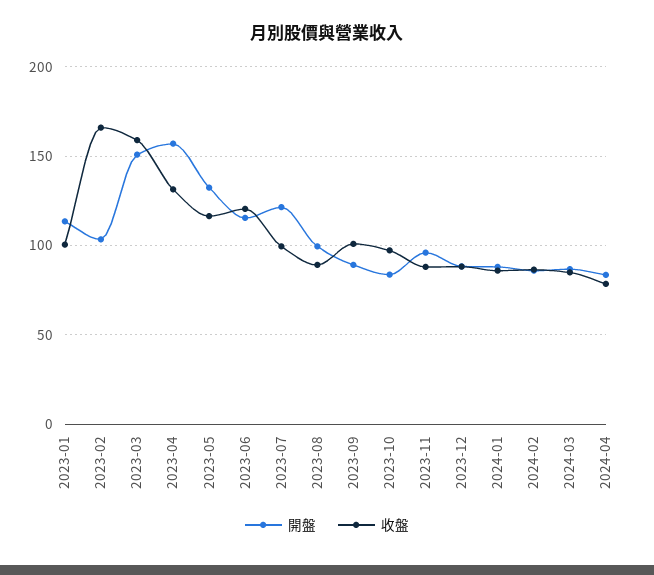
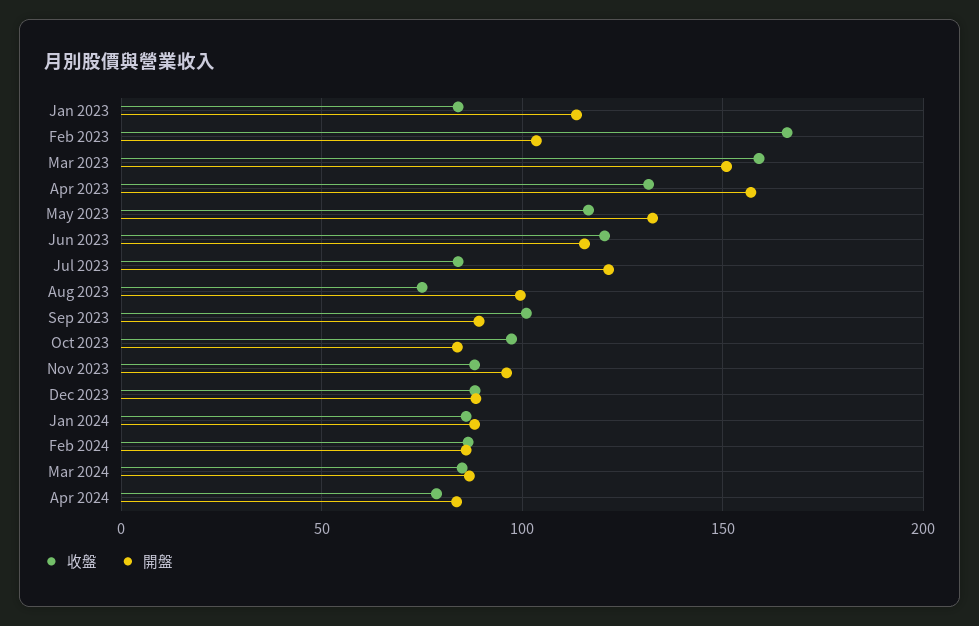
  {
    "開盤": {
      "2023-01": 115,
      "2023-02": 105,
      "2023-03": 150,
      "2023-04": 155,
      "2023-05": 135,
      "2023-06": 115,
      "2023-07": 120,
      "2023-08": 100,
      "2023-09": 90,
      "2023-10": 85,
      "2023-11": 95,
      "2023-12": 90,
      "2024-01": 90,
      "2024-02": 85,
      "2024-03": 85,
      "2024-04": 85
    },
    "收盤": {
-     "2023-01": 100,
+     "2023-01": 85,
      "2023-02": 165,
      "2023-03": 160,
      "2023-04": 130,
      "2023-05": 115,
      "2023-06": 120,
-     "2023-07": 100,
+     "2023-07": 85,
-     "2023-08": 90,
+     "2023-08": 75,
      "2023-09": 100,
      "2023-10": 95,
      "2023-11": 90,
      "2023-12": 90,
      "2024-01": 85,
      "2024-02": 85,
      "2024-03": 85,
      "2024-04": 80
    }
  }

